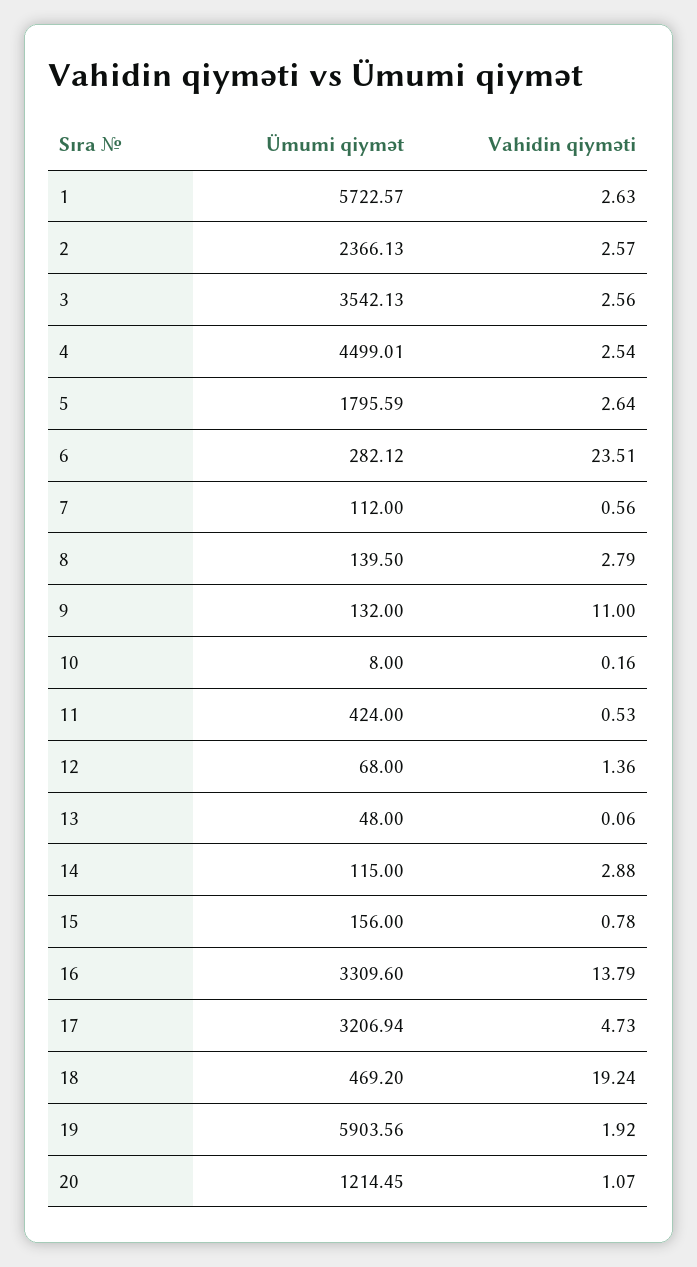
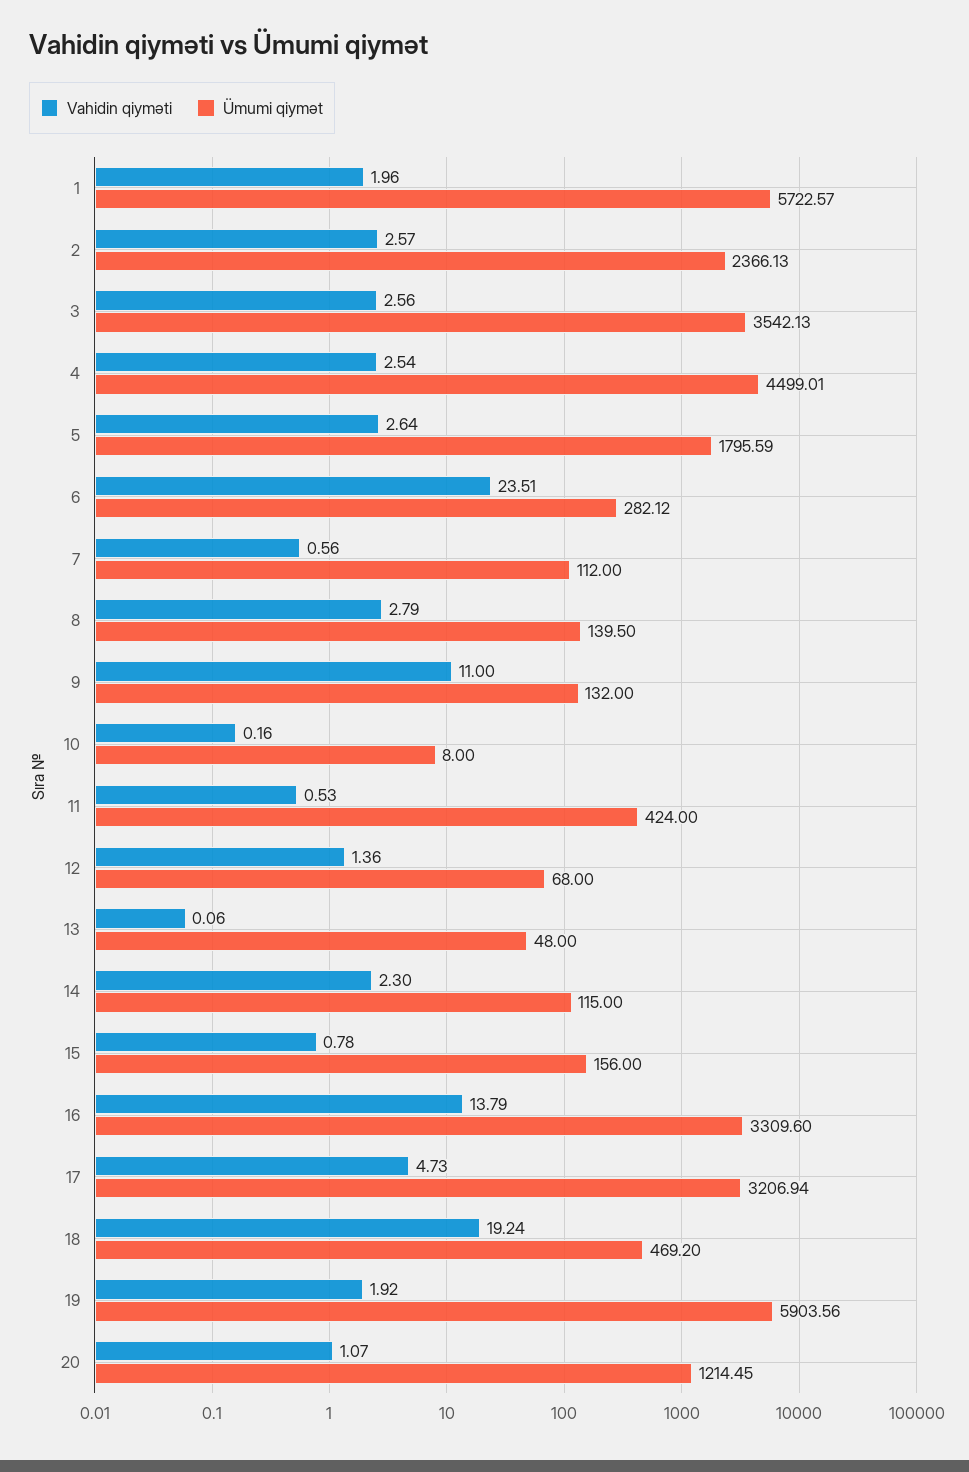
  {
    "Ümumi qiymət": {
      "1": 5722.57,
      "2": 2366.13,
      "3": 3542.13,
      "4": 4499.01,
      "5": 1795.59,
      "6": 282.12,
      "7": 112,
      "8": 139.5,
      "9": 132,
      "10": 8,
      "11": 424,
      "12": 68,
      "13": 48,
      "14": 115,
      "15": 156,
      "16": 3309.6,
      "17": 3206.94,
      "18": 469.2,
      "19": 5903.56,
      "20": 1214.45
    },
    "Vahidin qiyməti": {
-     "1": 2.63,
+     "1": 1.96,
      "2": 2.57,
      "3": 2.56,
      "4": 2.54,
      "5": 2.64,
      "6": 23.51,
      "7": 0.56,
      "8": 2.79,
      "9": 11,
      "10": 0.16,
      "11": 0.53,
      "12": 1.36,
      "13": 0.06,
-     "14": 2.88,
+     "14": 2.3,
      "15": 0.78,
      "16": 13.79,
      "17": 4.73,
      "18": 19.24,
      "19": 1.92,
      "20": 1.07
    }
  }

